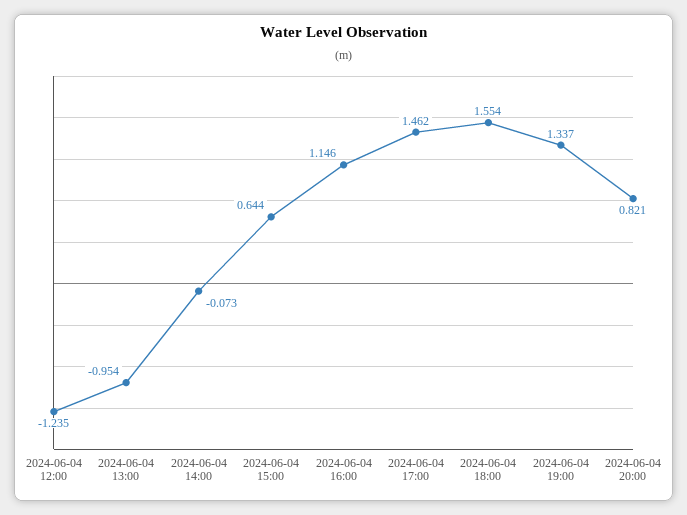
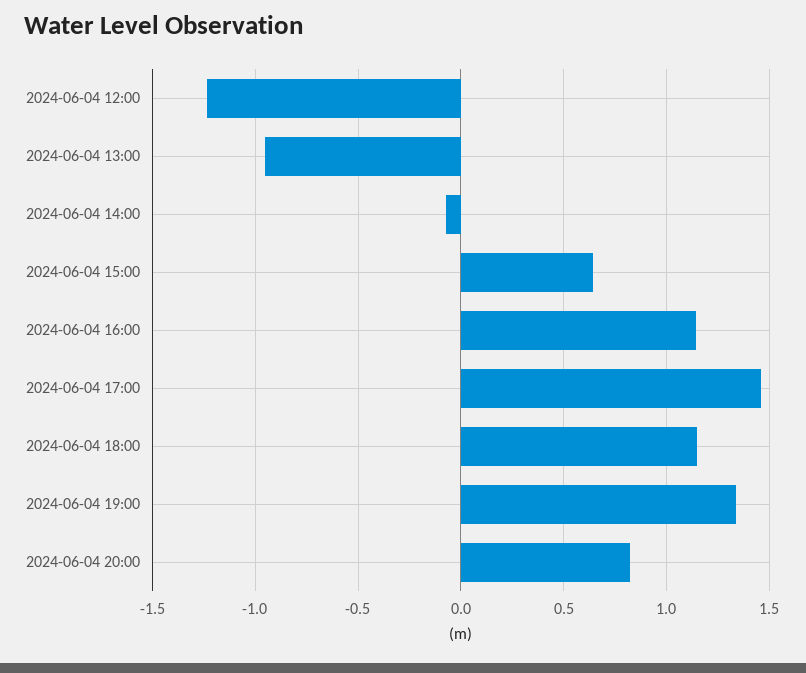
  {
    "2024-06-04 12:00": -1.235,
    "2024-06-04 13:00": -0.954,
    "2024-06-04 14:00": -0.073,
    "2024-06-04 15:00": 0.644,
    "2024-06-04 16:00": 1.146,
    "2024-06-04 17:00": 1.462,
-   "2024-06-04 18:00": 1.554,
+   "2024-06-04 18:00": 1.15,
    "2024-06-04 19:00": 1.337,
    "2024-06-04 20:00": 0.821
  }

